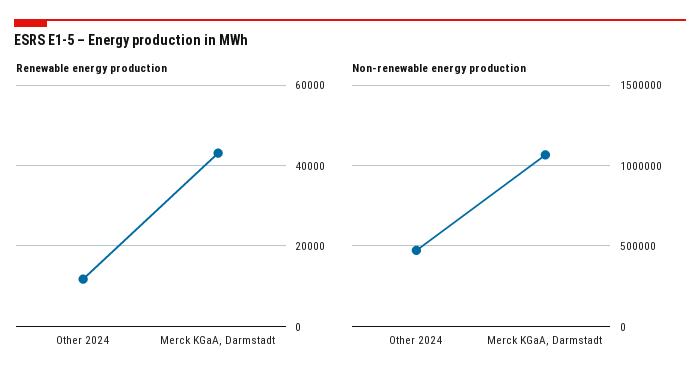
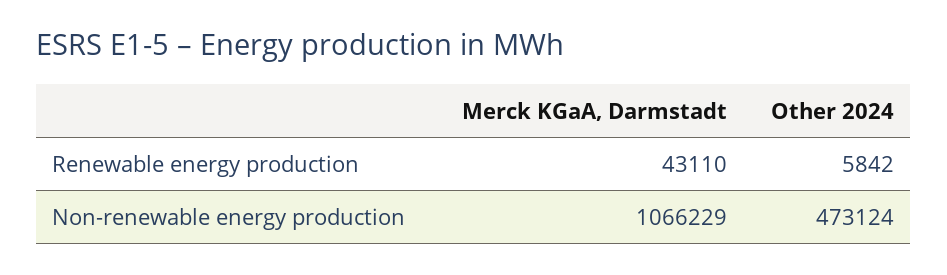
  {
    "Renewable energy production": {
-     "Other 2024": 12000,
+     "Other 2024": 5842,
      "Merck KGaA, Darmstadt": 43110
    },
    "Non-renewable energy production": {
      "Other 2024": 473124,
      "Merck KGaA, Darmstadt": 1066229
    }
  }

